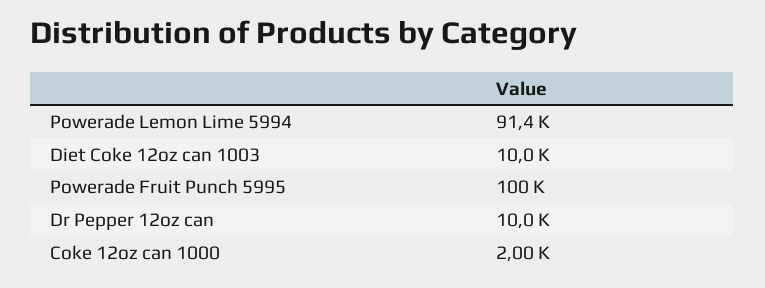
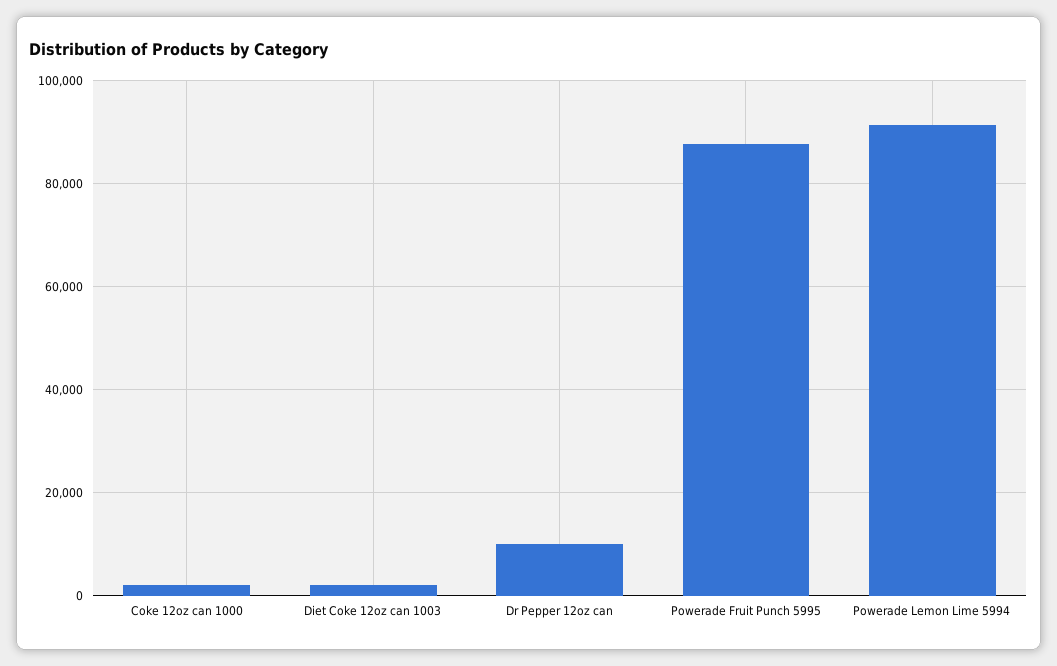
  {
    "Powerade Lemon Lime 5994": 91400,
-   "Diet Coke 12oz can 1003": 10000,
+   "Diet Coke 12oz can 1003": 2000,
-   "Powerade Fruit Punch 5995": 100000,
+   "Powerade Fruit Punch 5995": 88000,
    "Dr Pepper 12oz can": 10000,
    "Coke 12oz can 1000": 2000
  }

